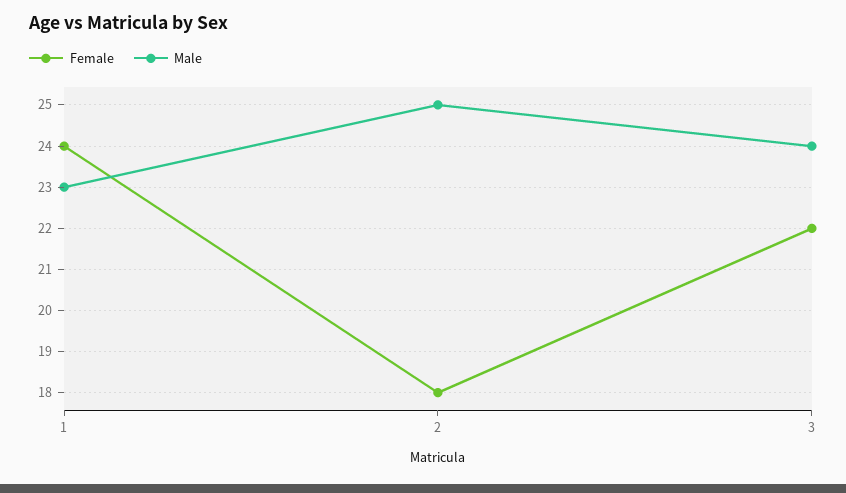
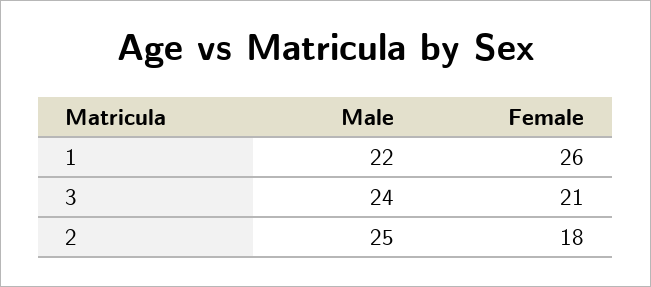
  {
    "Female": {
-     "1": 24,
+     "1": 26,
      "2": 18,
-     "3": 22
+     "3": 21
    },
    "Male": {
-     "1": 23,
+     "1": 22,
      "2": 25,
      "3": 24
    }
  }

